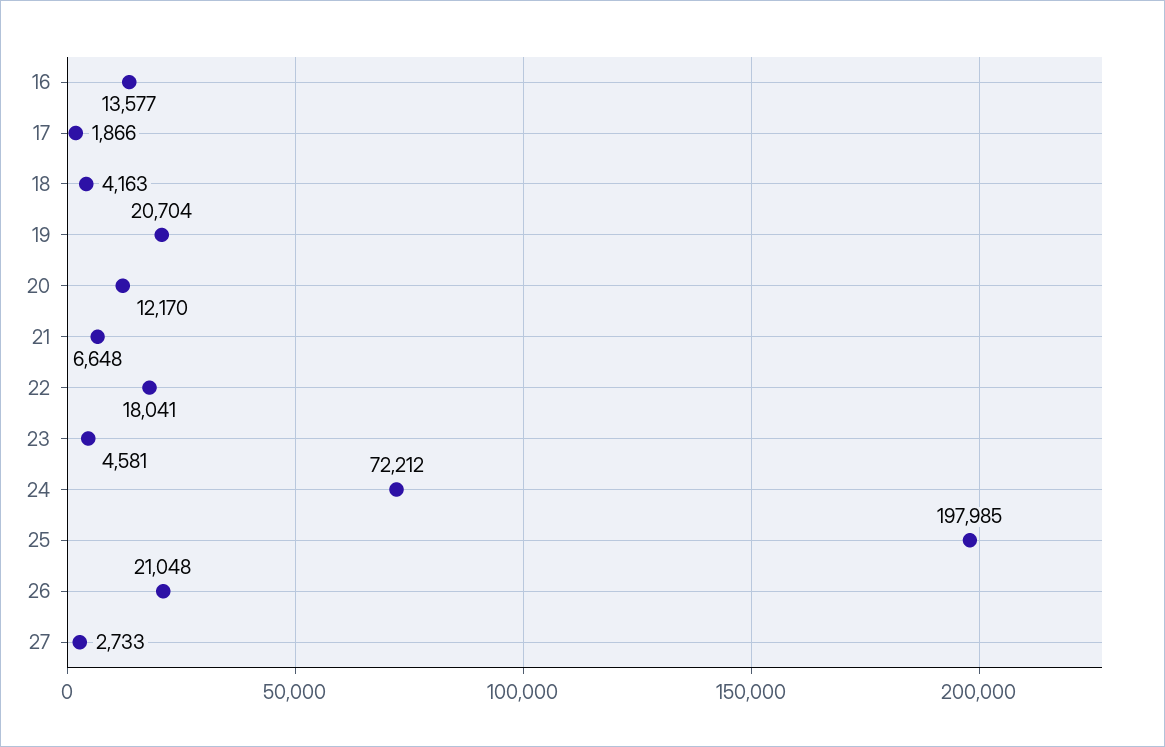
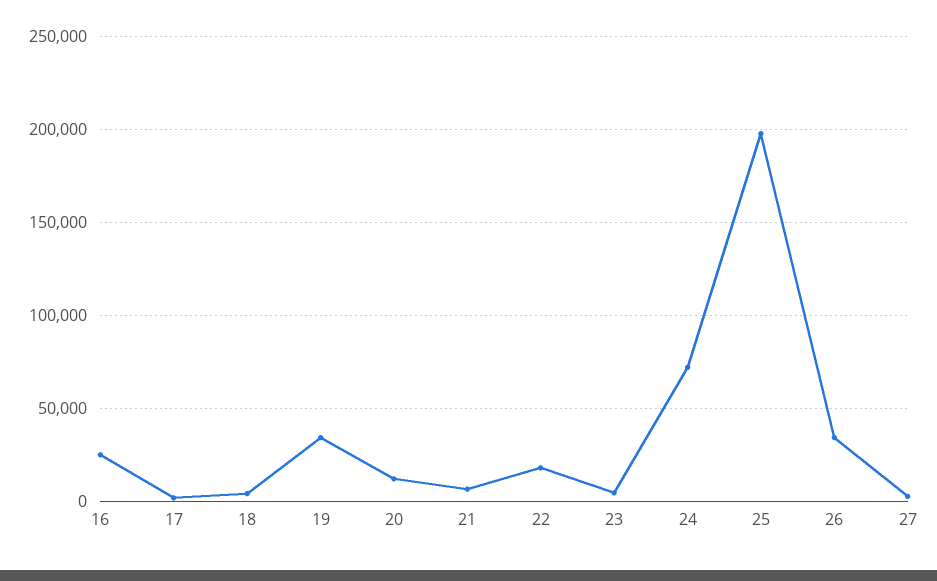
  {
-   "16": 13577,
+   "16": 25000,
    "17": 1866,
    "18": 4163,
-   "19": 20704,
+   "19": 35000,
    "20": 12170,
    "21": 6648,
    "22": 18041,
    "23": 4581,
    "24": 72212,
    "25": 197985,
-   "26": 21048,
+   "26": 35000,
    "27": 2733
  }

